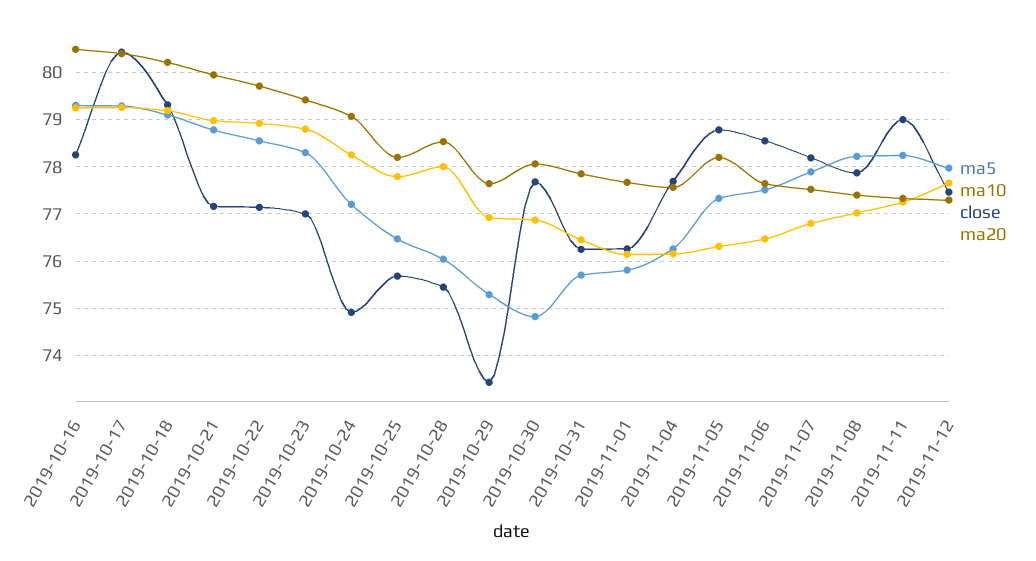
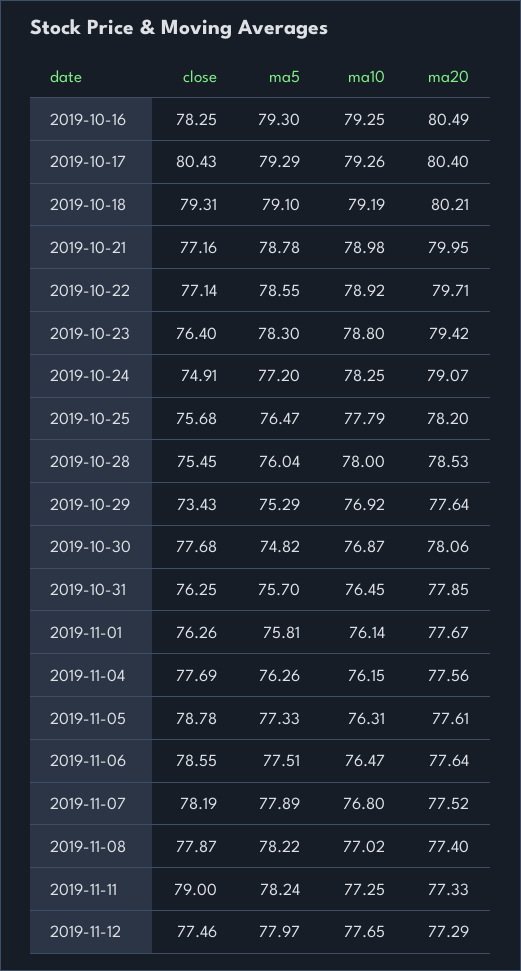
  {
    "ma5": {
      "2019-10-16": 79.3,
      "2019-10-17": 79.29,
      "2019-10-18": 79.1,
      "2019-10-21": 78.78,
      "2019-10-22": 78.55,
      "2019-10-23": 78.3,
      "2019-10-24": 77.2,
      "2019-10-25": 76.47,
      "2019-10-28": 76.04,
      "2019-10-29": 75.29,
      "2019-10-30": 74.82,
      "2019-10-31": 75.7,
      "2019-11-01": 75.81,
      "2019-11-04": 76.26,
      "2019-11-05": 77.33,
      "2019-11-06": 77.51,
      "2019-11-07": 77.89,
      "2019-11-08": 78.22,
      "2019-11-11": 78.24,
      "2019-11-12": 77.97
    },
    "ma10": {
      "2019-10-16": 79.25,
      "2019-10-17": 79.26,
      "2019-10-18": 79.19,
      "2019-10-21": 78.98,
      "2019-10-22": 78.92,
      "2019-10-23": 78.8,
      "2019-10-24": 78.25,
      "2019-10-25": 77.79,
      "2019-10-28": 78,
      "2019-10-29": 76.92,
      "2019-10-30": 76.87,
      "2019-10-31": 76.45,
      "2019-11-01": 76.14,
      "2019-11-04": 76.15,
      "2019-11-05": 76.31,
      "2019-11-06": 76.47,
      "2019-11-07": 76.8,
      "2019-11-08": 77.02,
      "2019-11-11": 77.25,
      "2019-11-12": 77.65
    },
    "close": {
      "2019-10-16": 78.25,
      "2019-10-17": 80.43,
      "2019-10-18": 79.31,
      "2019-10-21": 77.16,
      "2019-10-22": 77.14,
-     "2019-10-23": 77,
+     "2019-10-23": 76.4,
      "2019-10-24": 74.91,
      "2019-10-25": 75.68,
      "2019-10-28": 75.45,
      "2019-10-29": 73.43,
      "2019-10-30": 77.68,
      "2019-10-31": 76.25,
      "2019-11-01": 76.26,
      "2019-11-04": 77.69,
      "2019-11-05": 78.78,
      "2019-11-06": 78.55,
      "2019-11-07": 78.19,
      "2019-11-08": 77.87,
      "2019-11-11": 79,
      "2019-11-12": 77.46
    },
    "ma20": {
      "2019-10-16": 80.49,
      "2019-10-17": 80.4,
      "2019-10-18": 80.21,
      "2019-10-21": 79.95,
      "2019-10-22": 79.71,
      "2019-10-23": 79.42,
      "2019-10-24": 79.07,
      "2019-10-25": 78.2,
      "2019-10-28": 78.53,
      "2019-10-29": 77.64,
      "2019-10-30": 78.06,
      "2019-10-31": 77.85,
      "2019-11-01": 77.67,
      "2019-11-04": 77.56,
-     "2019-11-05": 78.2,
+     "2019-11-05": 77.61,
      "2019-11-06": 77.64,
      "2019-11-07": 77.52,
      "2019-11-08": 77.4,
      "2019-11-11": 77.33,
      "2019-11-12": 77.29
    }
  }

